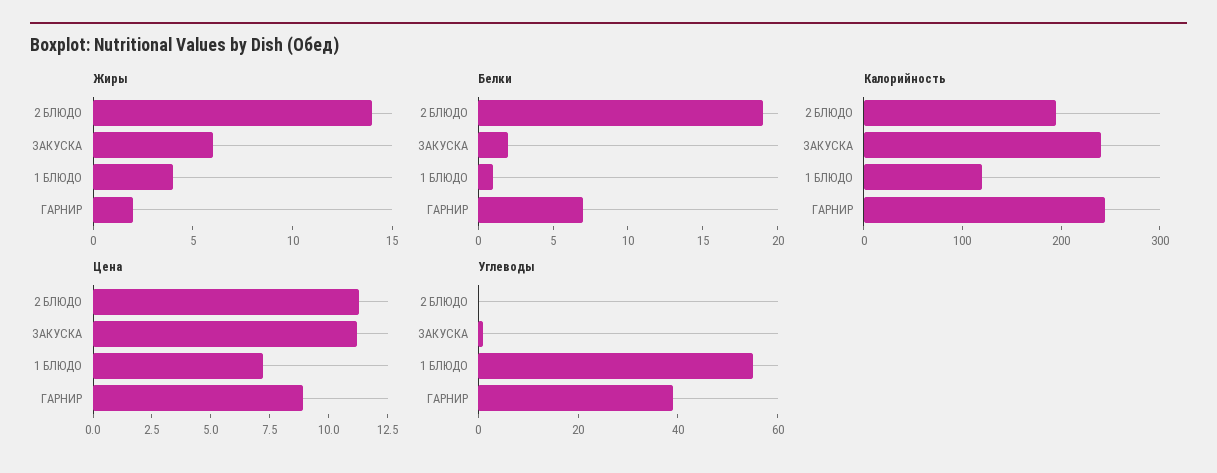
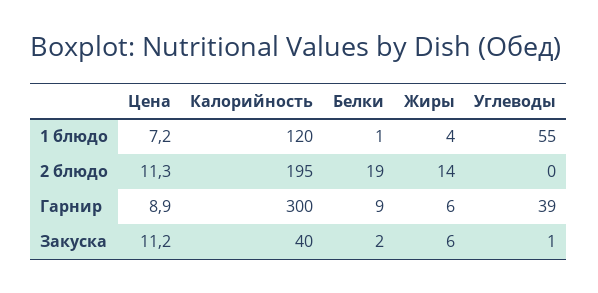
  {
    "Жиры": {
      "2 БЛЮДО": 14,
      "ЗАКУСКА": 6,
      "1 БЛЮДО": 4,
-     "ГАРНИР": 2
+     "ГАРНИР": 6
    },
    "Белки": {
      "2 БЛЮДО": 19,
      "ЗАКУСКА": 2,
      "1 БЛЮДО": 1,
-     "ГАРНИР": 7
+     "ГАРНИР": 9
    },
    "Калорийность": {
      "2 БЛЮДО": 195,
-     "ЗАКУСКА": 240,
+     "ЗАКУСКА": 40,
      "1 БЛЮДО": 120,
-     "ГАРНИР": 240
+     "ГАРНИР": 300
    },
    "Цена": {
      "2 БЛЮДО": 11.3,
      "ЗАКУСКА": 11.2,
      "1 БЛЮДО": 7.2,
      "ГАРНИР": 8.9
    },
    "Углеводы": {
      "2 БЛЮДО": 0,
      "ЗАКУСКА": 1,
      "1 БЛЮДО": 55,
      "ГАРНИР": 39
    }
  }

